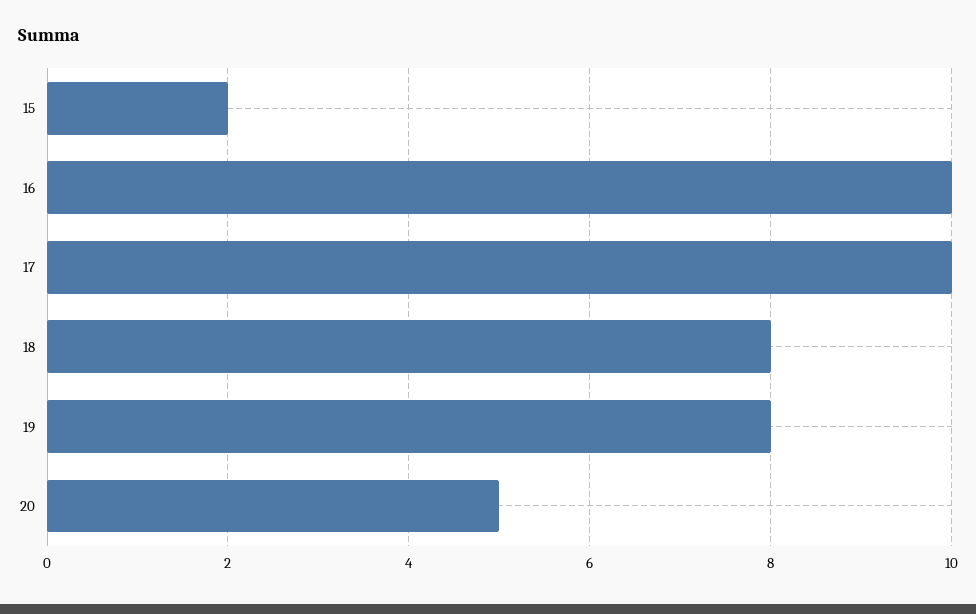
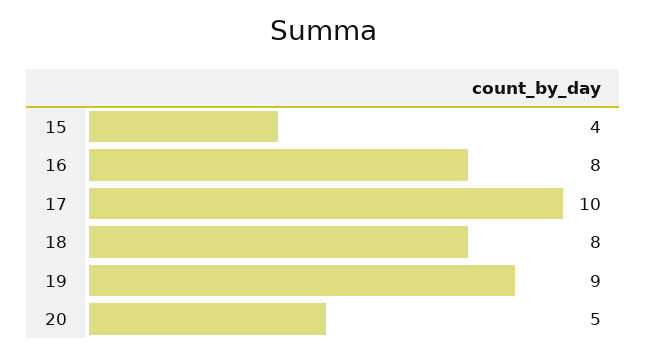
  {
-   "15": 2,
+   "15": 4,
-   "16": 10,
+   "16": 8,
    "17": 10,
    "18": 8,
-   "19": 8,
+   "19": 9,
    "20": 5
  }

